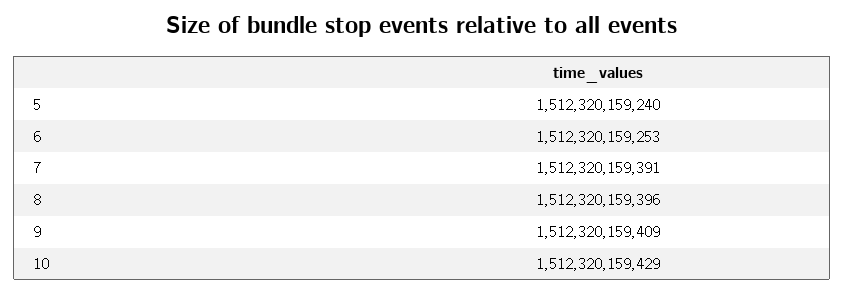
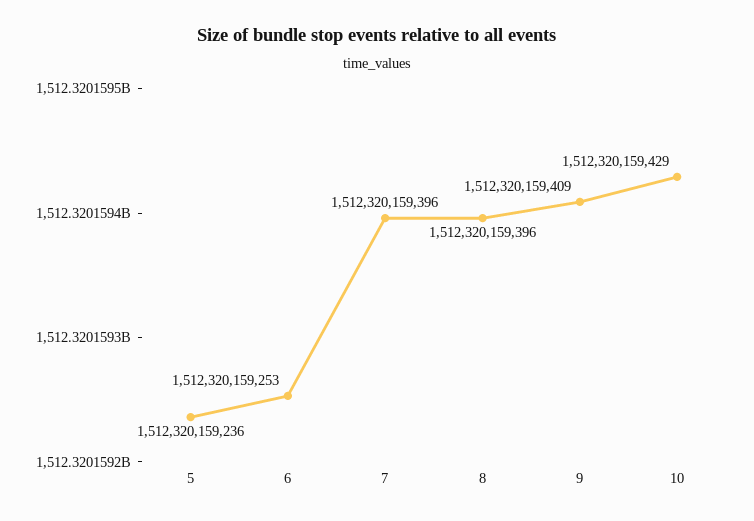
  {
-   "5": 1512320159240,
+   "5": 1512320159236,
    "6": 1512320159253,
-   "7": 1512320159391,
+   "7": 1512320159396,
    "8": 1512320159396,
    "9": 1512320159409,
    "10": 1512320159429
  }

